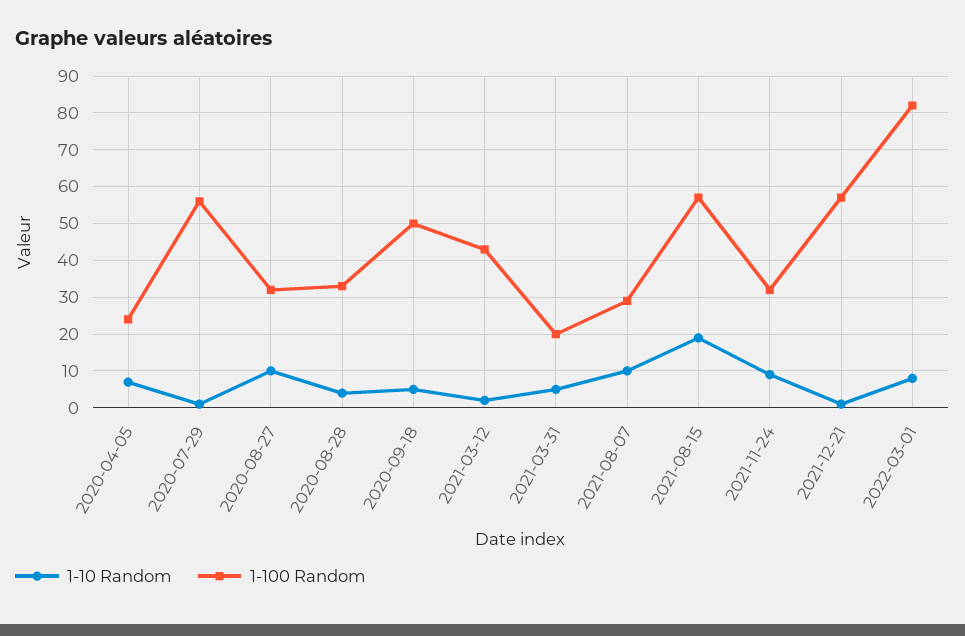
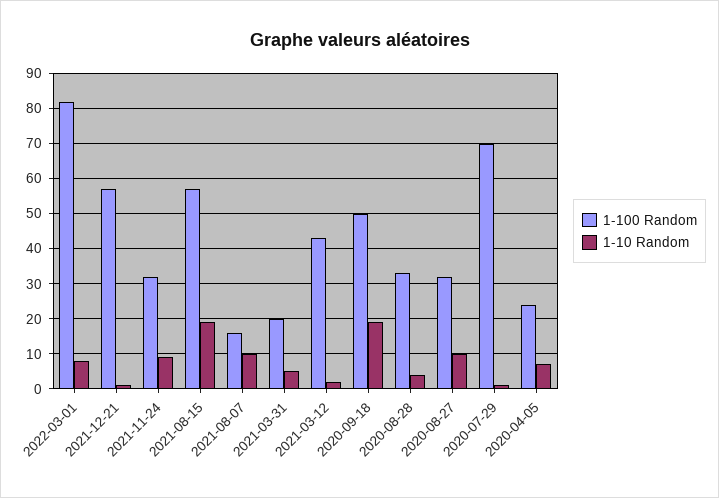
  {
    "1-10 Random": {
      "2020-04-05": 5,
      "2020-07-29": 0,
      "2020-08-27": 10,
      "2020-08-28": 5,
-     "2020-09-18": 5,
+     "2020-09-18": 20,
      "2021-03-12": 0,
      "2021-03-31": 5,
      "2021-08-07": 10,
      "2021-08-15": 20,
      "2021-11-24": 10,
      "2021-12-21": 0,
      "2022-03-01": 10
    },
    "1-100 Random": {
      "2020-04-05": 25,
-     "2020-07-29": 55,
+     "2020-07-29": 70,
      "2020-08-27": 30,
      "2020-08-28": 35,
      "2020-09-18": 50,
      "2021-03-12": 45,
      "2021-03-31": 20,
-     "2021-08-07": 30,
+     "2021-08-07": 15,
      "2021-08-15": 55,
      "2021-11-24": 30,
      "2021-12-21": 55,
      "2022-03-01": 80
    }
  }

